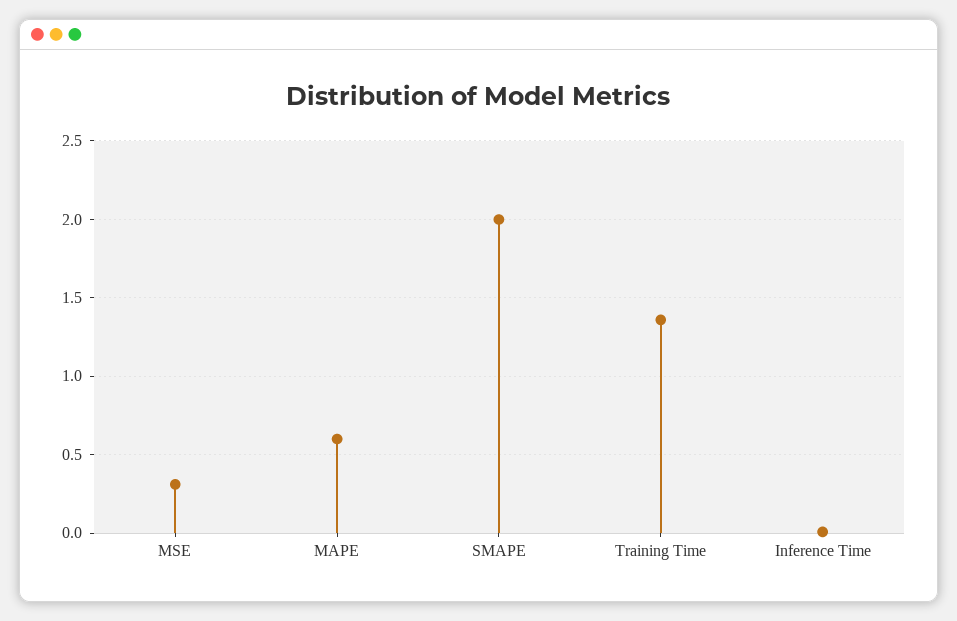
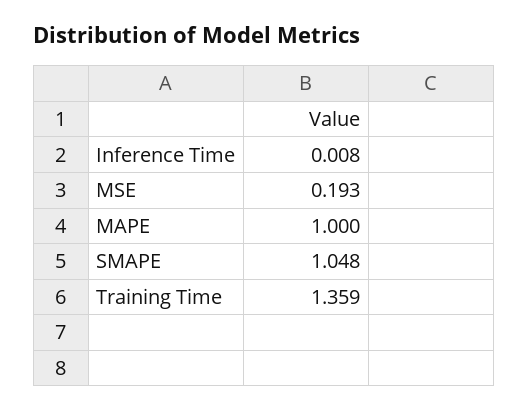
  {
-   "MSE": 0.3,
+   "MSE": 0.193,
-   "MAPE": 0.6,
+   "MAPE": 1,
-   "SMAPE": 2,
+   "SMAPE": 1.048,
    "Training Time": 1.359,
    "Inference Time": 0.008
  }

